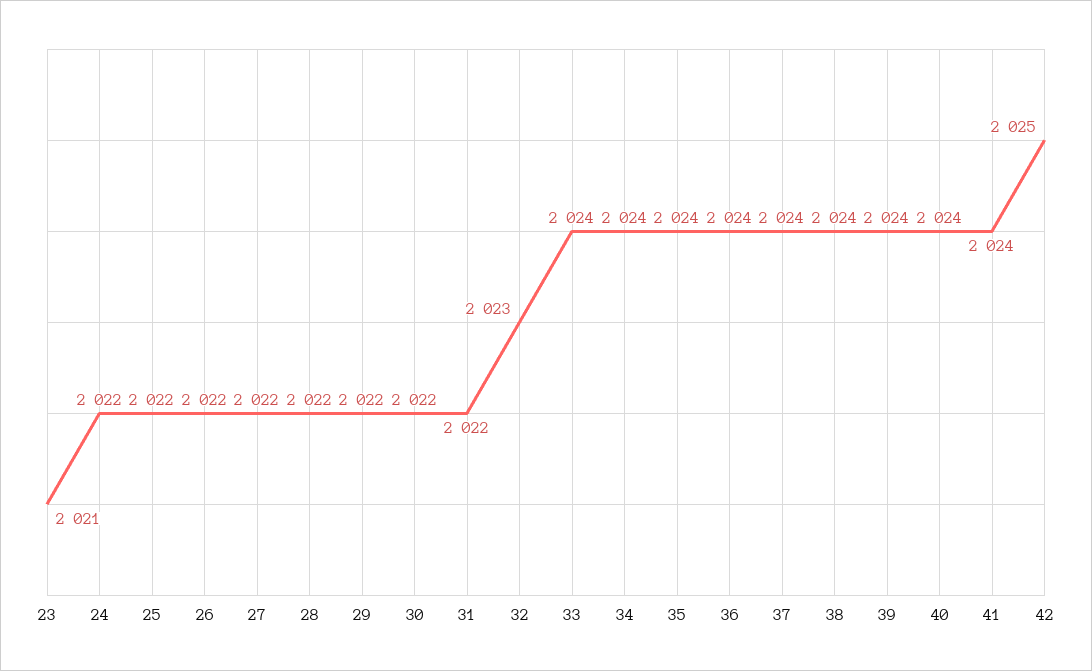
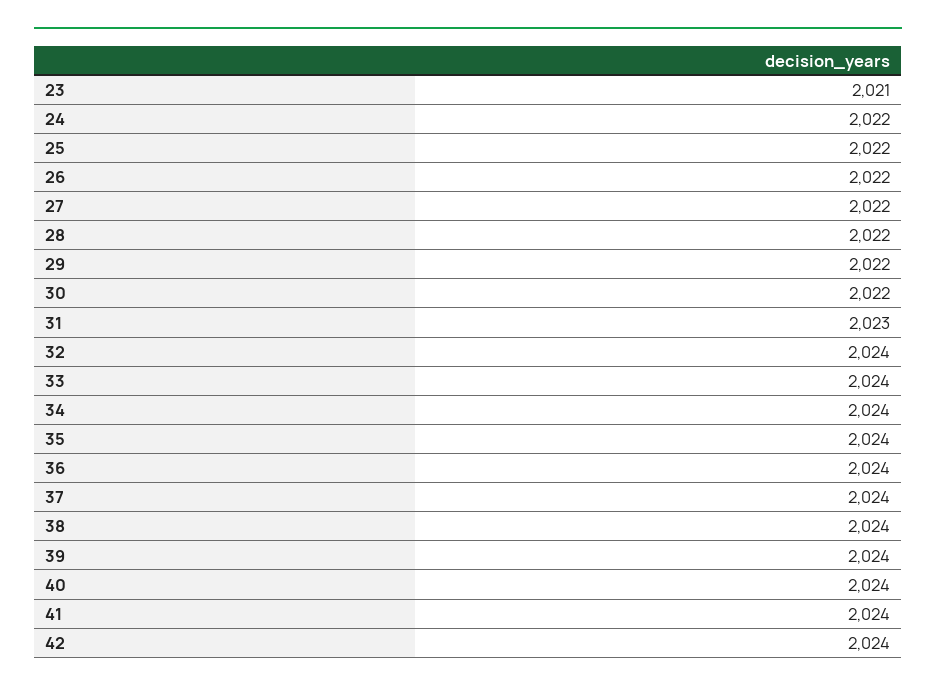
  {
    "23": 2021,
    "24": 2022,
    "25": 2022,
    "26": 2022,
    "27": 2022,
    "28": 2022,
    "29": 2022,
    "30": 2022,
-   "31": 2022,
+   "31": 2023,
-   "32": 2023,
+   "32": 2024,
    "33": 2024,
    "34": 2024,
    "35": 2024,
    "36": 2024,
    "37": 2024,
    "38": 2024,
    "39": 2024,
    "40": 2024,
    "41": 2024,
-   "42": 2025
+   "42": 2024
  }

